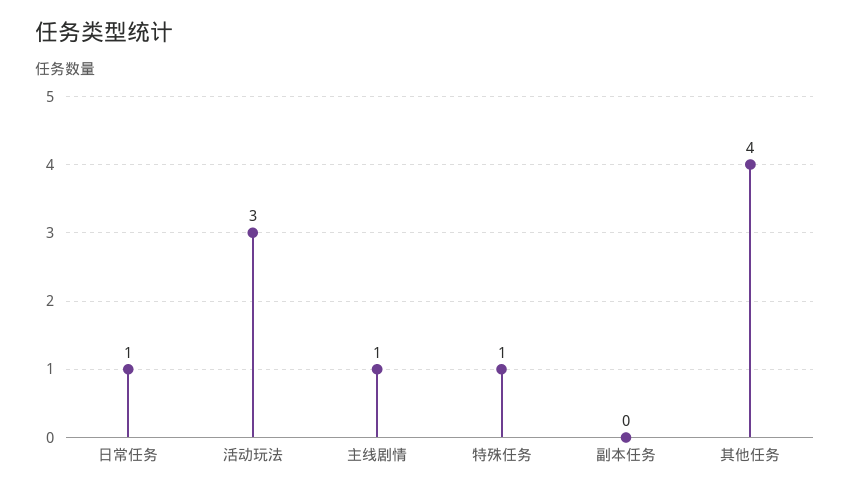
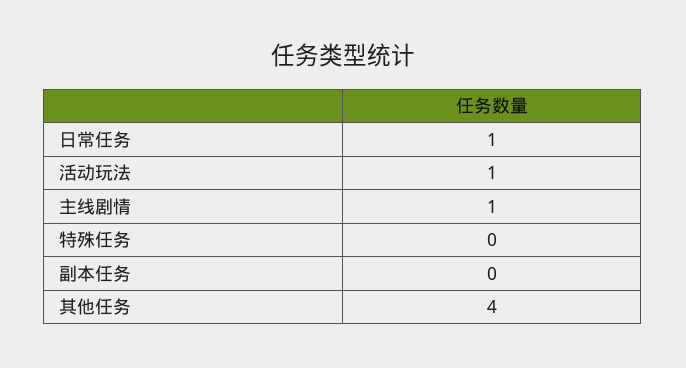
  {
    "日常任务": 1,
-   "活动玩法": 3,
+   "活动玩法": 1,
    "主线剧情": 1,
-   "特殊任务": 1,
+   "特殊任务": 0,
    "副本任务": 0,
    "其他任务": 4
  }

